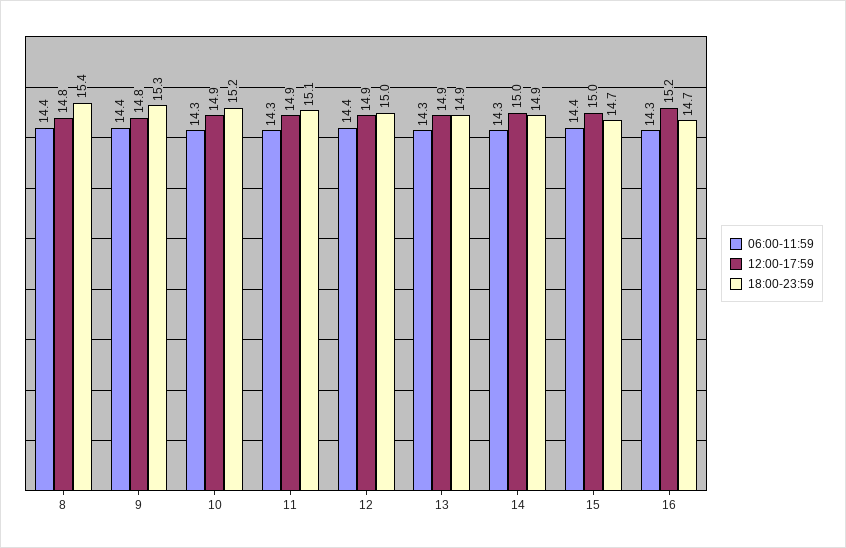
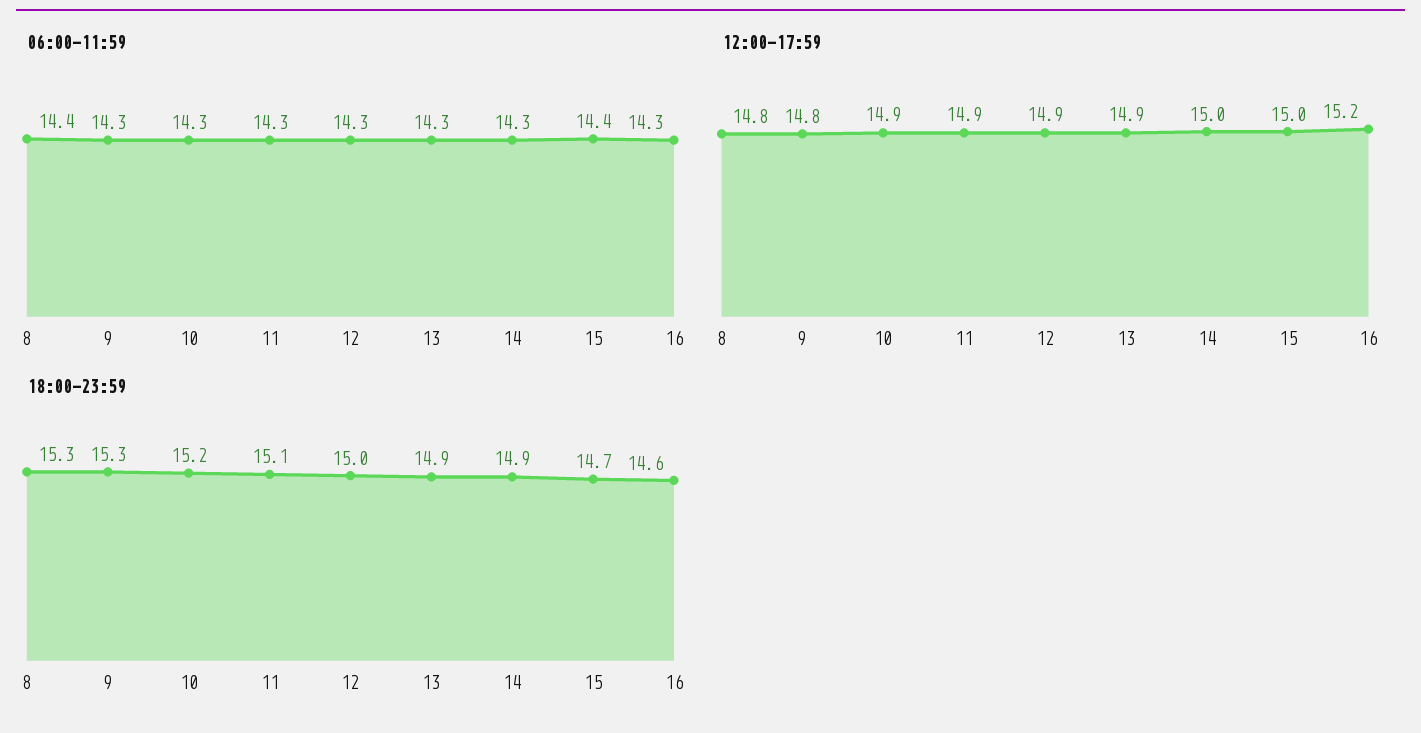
  {
    "06:00-11:59": {
      "8": 14.4,
-     "9": 14.4,
+     "9": 14.3,
      "10": 14.3,
      "11": 14.3,
-     "12": 14.4,
+     "12": 14.3,
      "13": 14.3,
      "14": 14.3,
      "15": 14.4,
      "16": 14.3
    },
    "12:00-17:59": {
      "8": 14.8,
      "9": 14.8,
      "10": 14.9,
      "11": 14.9,
      "12": 14.9,
      "13": 14.9,
      "14": 15,
      "15": 15,
      "16": 15.2
    },
    "18:00-23:59": {
-     "8": 15.4,
+     "8": 15.3,
      "9": 15.3,
      "10": 15.2,
      "11": 15.1,
      "12": 15,
      "13": 14.9,
      "14": 14.9,
      "15": 14.7,
-     "16": 14.7
+     "16": 14.6
    }
  }

